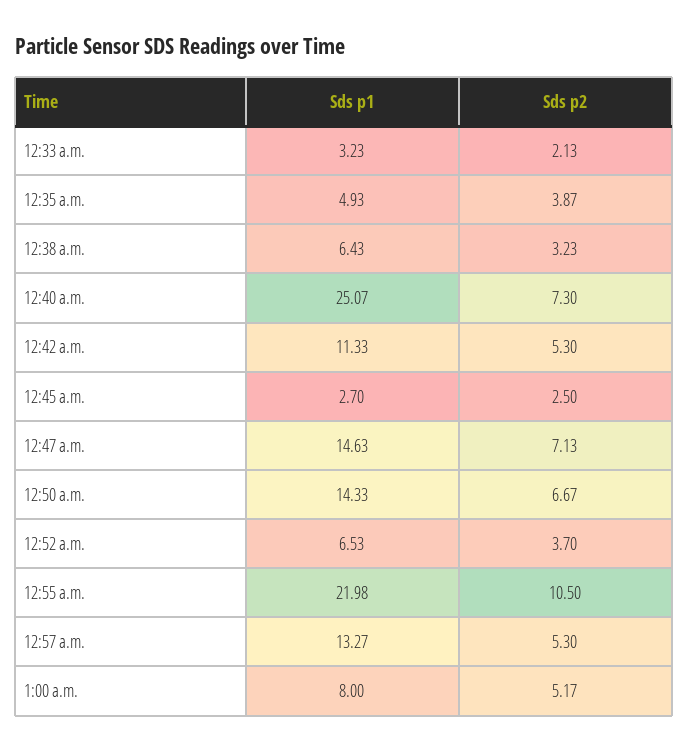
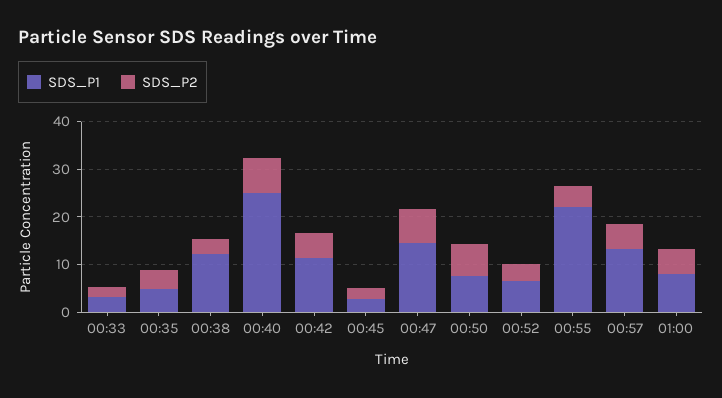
  {
    "Sds p1": {
      "12:33 a.m.": 3.23,
      "12:35 a.m.": 4.93,
-     "12:38 a.m.": 6.43,
+     "12:38 a.m.": 12,
      "12:40 a.m.": 25.07,
      "12:42 a.m.": 11.33,
      "12:45 a.m.": 2.7,
      "12:47 a.m.": 14.63,
-     "12:50 a.m.": 14.33,
+     "12:50 a.m.": 8,
      "12:52 a.m.": 6.53,
      "12:55 a.m.": 21.98,
      "12:57 a.m.": 13.27,
      "1:00 a.m.": 8
    },
    "Sds p2": {
      "12:33 a.m.": 2.13,
      "12:35 a.m.": 3.87,
      "12:38 a.m.": 3.23,
      "12:40 a.m.": 7.3,
      "12:42 a.m.": 5.3,
      "12:45 a.m.": 2.5,
      "12:47 a.m.": 7.13,
      "12:50 a.m.": 6.67,
      "12:52 a.m.": 3.7,
-     "12:55 a.m.": 10.5,
+     "12:55 a.m.": 4,
      "12:57 a.m.": 5.3,
      "1:00 a.m.": 5.17
    }
  }

